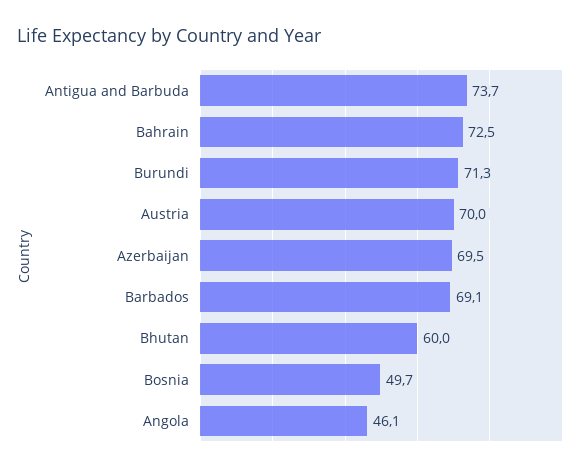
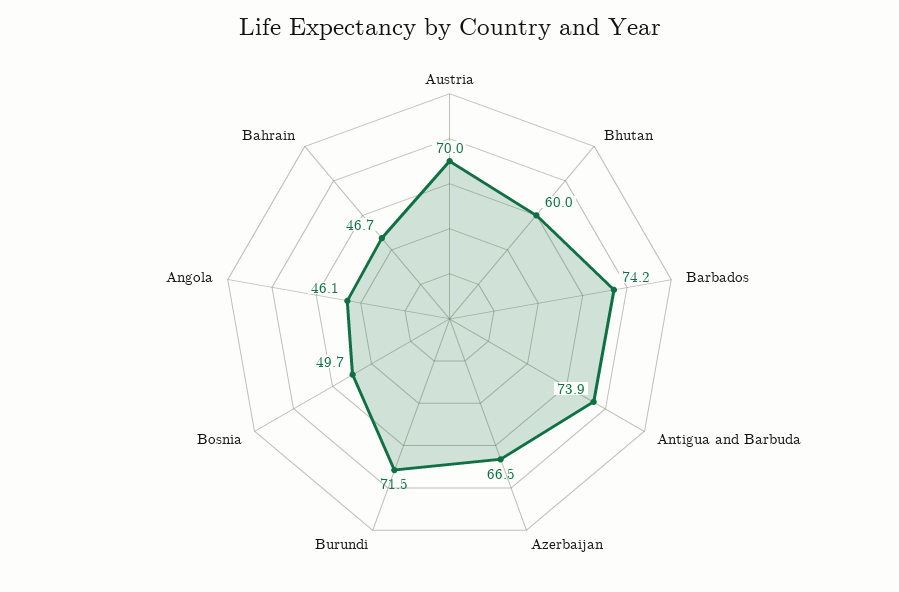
  {
-   "Antigua and Barbuda": 73.7,
+   "Antigua and Barbuda": 73.9,
-   "Bahrain": 72.5,
+   "Bahrain": 46.7,
-   "Burundi": 71.3,
+   "Burundi": 71.5,
    "Austria": 70,
-   "Azerbaijan": 69.5,
+   "Azerbaijan": 66.5,
-   "Barbados": 69.1,
+   "Barbados": 74.2,
    "Bhutan": 60,
    "Bosnia": 49.7,
    "Angola": 46.1
  }

